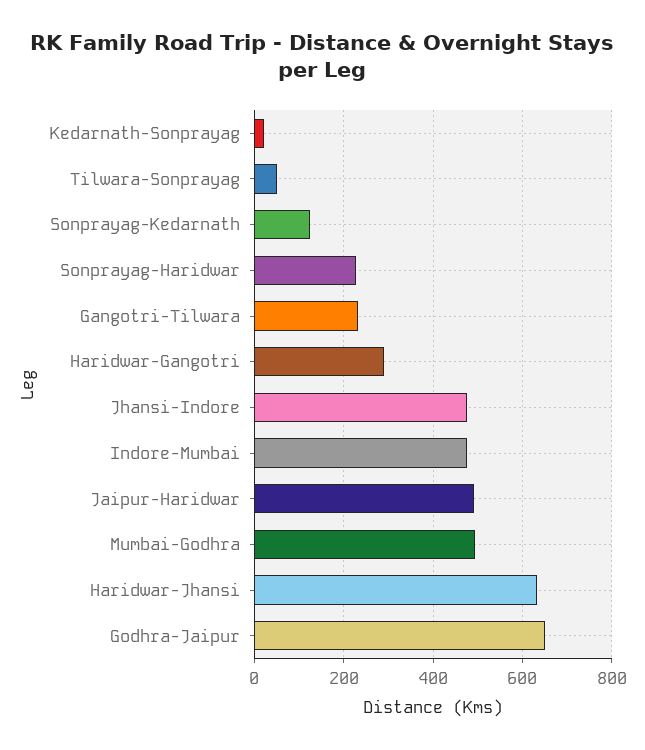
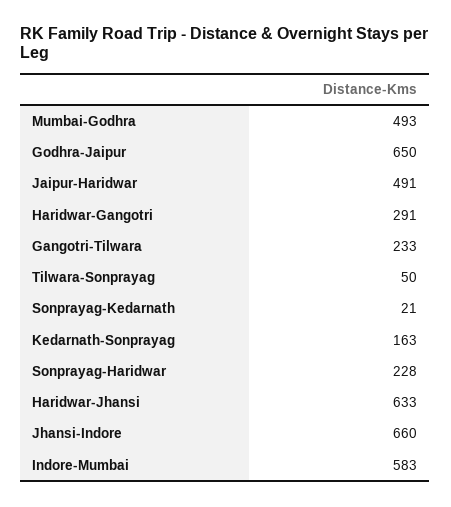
  {
-   "Kedarnath-Sonprayag": 20,
+   "Kedarnath-Sonprayag": 163,
    "Tilwara-Sonprayag": 50,
-   "Sonprayag-Kedarnath": 120,
+   "Sonprayag-Kedarnath": 21,
    "Sonprayag-Haridwar": 228,
    "Gangotri-Tilwara": 233,
    "Haridwar-Gangotri": 291,
-   "Jhansi-Indore": 480,
+   "Jhansi-Indore": 660,
-   "Indore-Mumbai": 480,
+   "Indore-Mumbai": 583,
    "Jaipur-Haridwar": 491,
    "Mumbai-Godhra": 493,
    "Haridwar-Jhansi": 633,
    "Godhra-Jaipur": 650
  }

